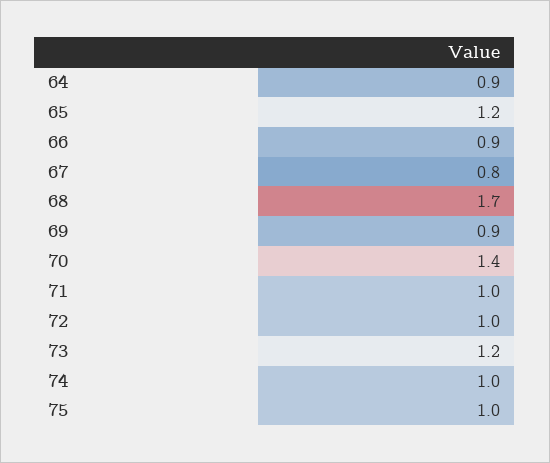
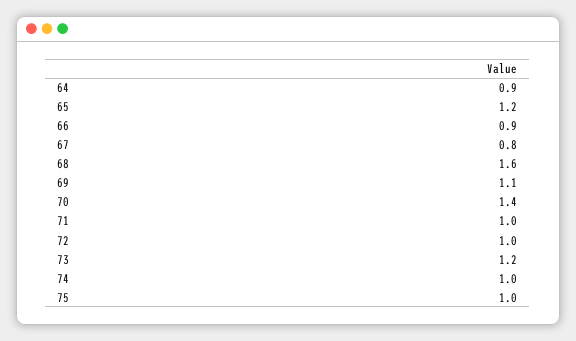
  {
    "64": 0.9,
    "65": 1.2,
    "66": 0.9,
    "67": 0.8,
-   "68": 1.7,
+   "68": 1.6,
-   "69": 0.9,
+   "69": 1.1,
    "70": 1.4,
    "71": 1,
    "72": 1,
    "73": 1.2,
    "74": 1,
    "75": 1
  }

